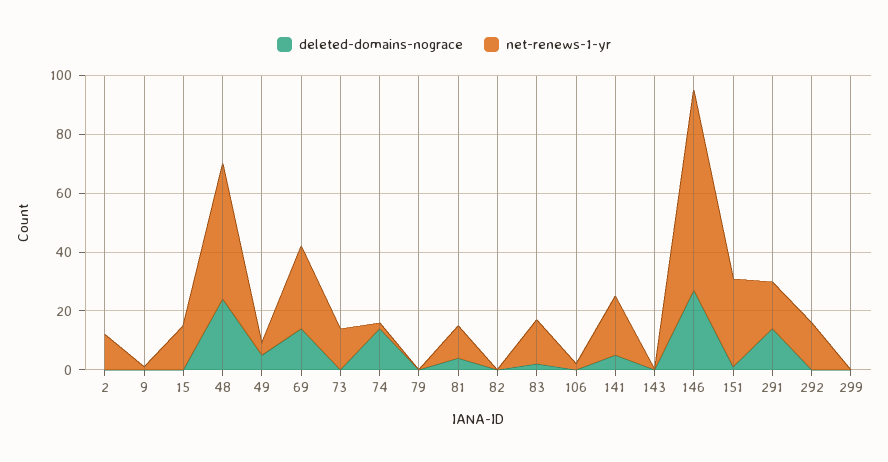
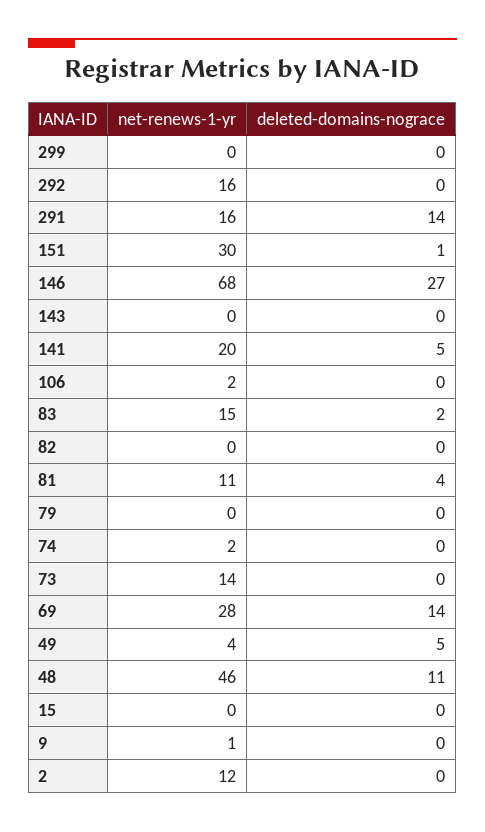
  {
    "deleted-domains-nograce": {
      "2": 0,
      "9": 0,
      "15": 0,
-     "48": 25,
+     "48": 11,
      "49": 5,
      "69": 14,
      "73": 0,
-     "74": 15,
+     "74": 0,
      "79": 0,
      "81": 4,
      "82": 0,
      "83": 2,
      "106": 0,
      "141": 5,
      "143": 0,
      "146": 27,
      "151": 1,
      "291": 14,
      "292": 0,
      "299": 0
    },
    "net-renews-1-yr": {
      "2": 12,
      "9": 1,
-     "15": 15,
+     "15": 0,
      "48": 46,
      "49": 4,
      "69": 28,
      "73": 14,
      "74": 2,
      "79": 0,
      "81": 11,
      "82": 0,
      "83": 15,
      "106": 2,
      "141": 20,
      "143": 0,
      "146": 68,
      "151": 30,
      "291": 16,
      "292": 16,
      "299": 0
    }
  }

